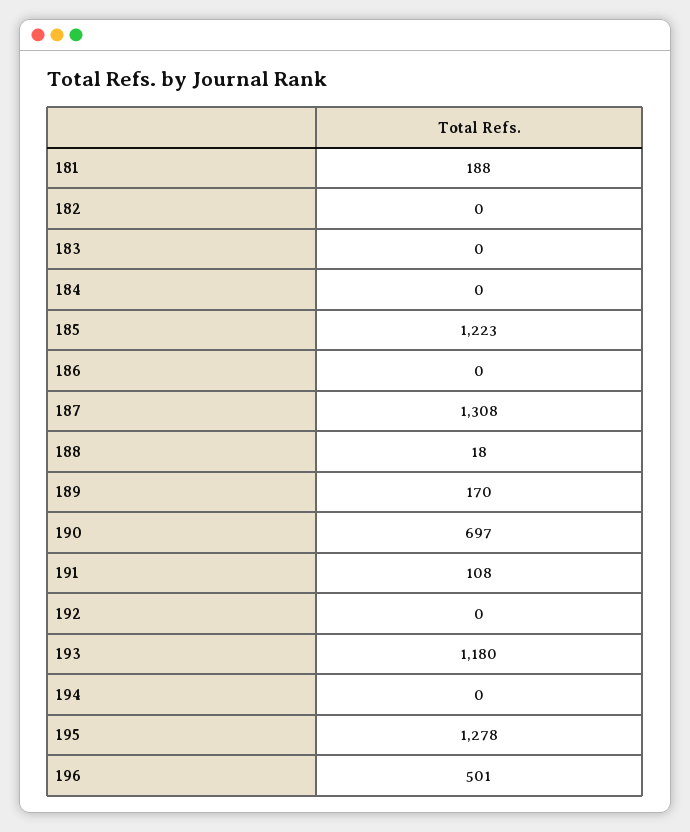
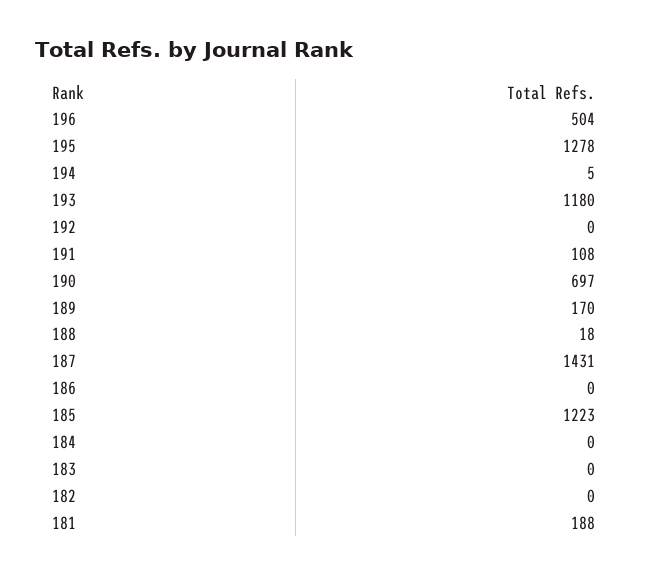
  {
    "181": 188,
    "182": 0,
    "183": 0,
    "184": 0,
    "185": 1223,
    "186": 0,
-   "187": 1308,
+   "187": 1431,
    "188": 18,
    "189": 170,
    "190": 697,
    "191": 108,
    "192": 0,
    "193": 1180,
-   "194": 0,
+   "194": 5,
    "195": 1278,
-   "196": 501
+   "196": 504
  }

